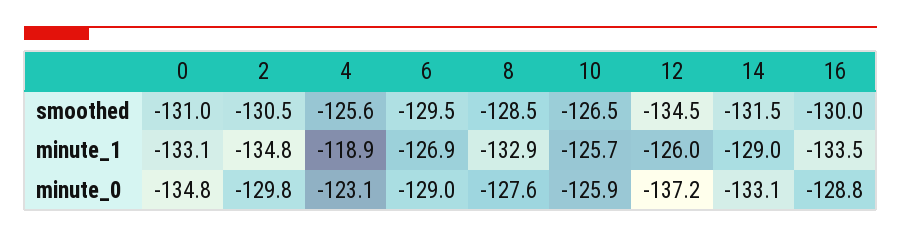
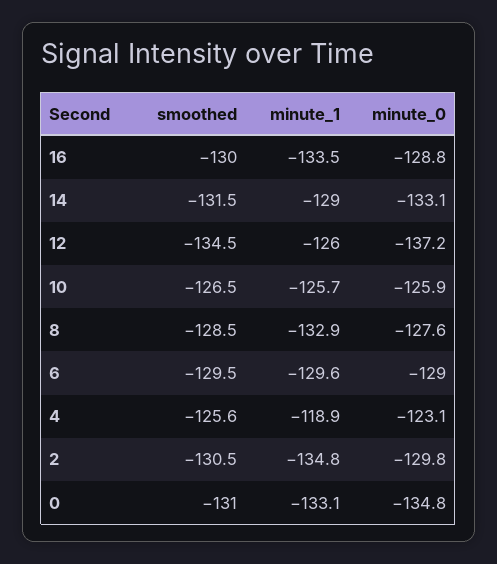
  {
    "0": {
      "smoothed": -131,
      "minute_1": -133.1,
      "minute_0": -134.8
    },
    "2": {
      "smoothed": -130.5,
      "minute_1": -134.8,
      "minute_0": -129.8
    },
    "4": {
      "smoothed": -125.6,
      "minute_1": -118.9,
      "minute_0": -123.1
    },
    "6": {
      "smoothed": -129.5,
-     "minute_1": -126.9,
+     "minute_1": -129.6,
      "minute_0": -129
    },
    "8": {
      "smoothed": -128.5,
      "minute_1": -132.9,
      "minute_0": -127.6
    },
    "10": {
      "smoothed": -126.5,
      "minute_1": -125.7,
      "minute_0": -125.9
    },
    "12": {
      "smoothed": -134.5,
      "minute_1": -126,
      "minute_0": -137.2
    },
    "14": {
      "smoothed": -131.5,
      "minute_1": -129,
      "minute_0": -133.1
    },
    "16": {
      "smoothed": -130,
      "minute_1": -133.5,
      "minute_0": -128.8
    }
  }

